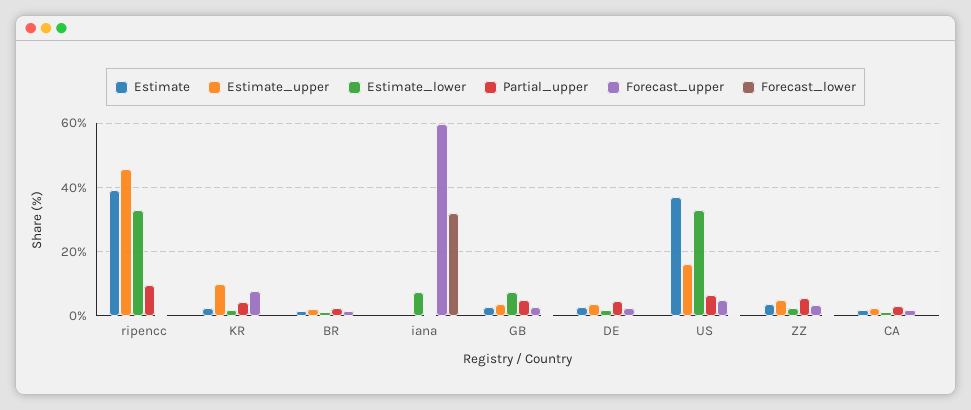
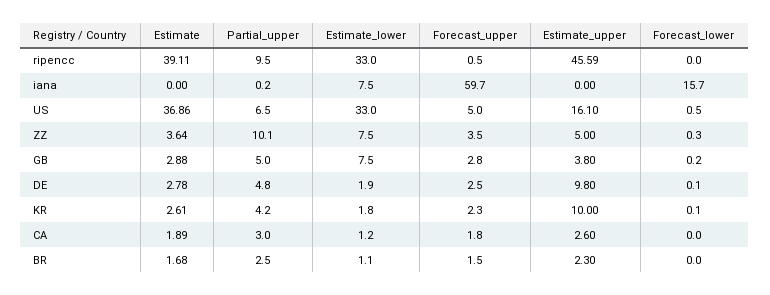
  {
    "Estimate": {
      "ripencc": 39.11,
      "KR": 2.61,
      "BR": 1.68,
      "iana": 0,
      "GB": 2.88,
      "DE": 2.78,
      "US": 36.86,
      "ZZ": 3.64,
      "CA": 1.89
    },
    "Estimate_upper": {
      "ripencc": 45.59,
      "KR": 10,
      "BR": 2.3,
      "iana": 0,
      "GB": 3.8,
-     "DE": 4,
+     "DE": 9.8,
      "US": 16.1,
      "ZZ": 5,
      "CA": 2.6
    },
    "Estimate_lower": {
      "ripencc": 33,
      "KR": 1.8,
      "BR": 1.1,
      "iana": 7.5,
      "GB": 7.5,
      "DE": 1.9,
      "US": 33,
-     "ZZ": 2,
+     "ZZ": 7.5,
      "CA": 1.2
    },
    "Partial_upper": {
      "ripencc": 9.5,
      "KR": 4.2,
      "BR": 2.5,
      "iana": 0.2,
      "GB": 5,
      "DE": 4.8,
      "US": 6.5,
-     "ZZ": 6,
+     "ZZ": 10.1,
      "CA": 3
    },
    "Forecast_upper": {
      "ripencc": 0.5,
-     "KR": 8,
+     "KR": 2.3,
      "BR": 1.5,
      "iana": 59.7,
      "GB": 2.8,
      "DE": 2.5,
      "US": 5,
      "ZZ": 3.5,
      "CA": 1.8
    },
    "Forecast_lower": {
      "ripencc": 0,
      "KR": 0.1,
      "BR": 0,
-     "iana": 32,
+     "iana": 15.7,
      "GB": 0.2,
      "DE": 0.1,
      "US": 0.5,
      "ZZ": 0.3,
      "CA": 0
    }
  }

